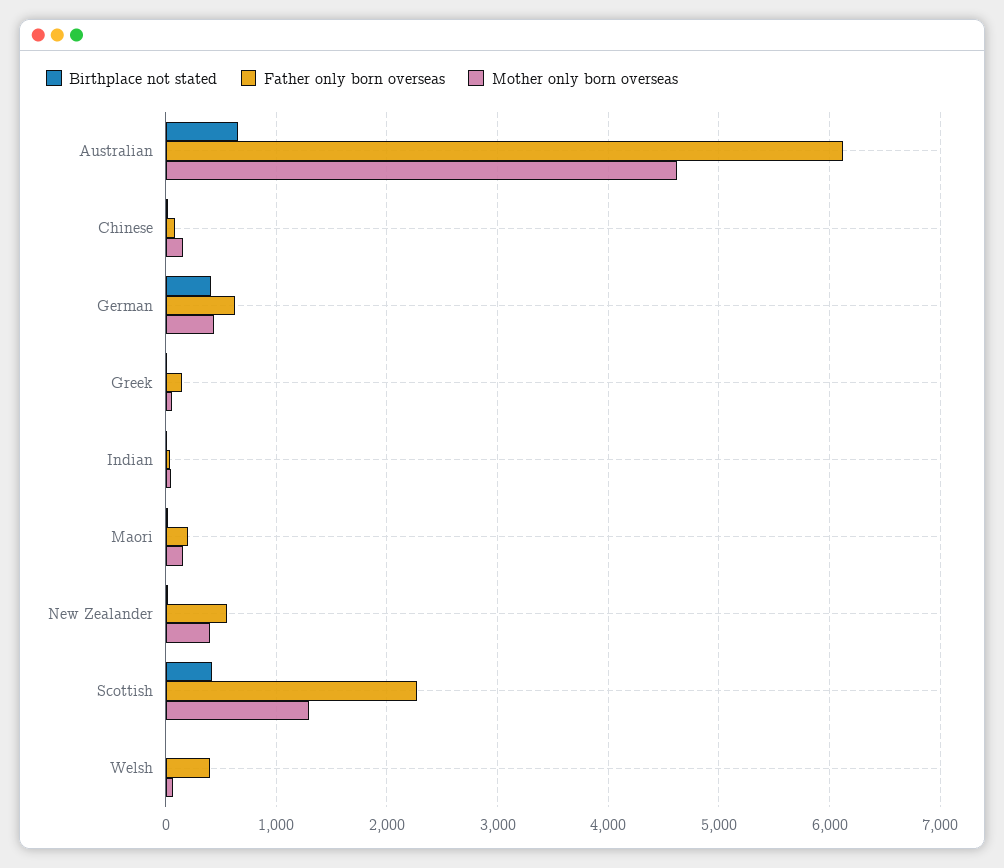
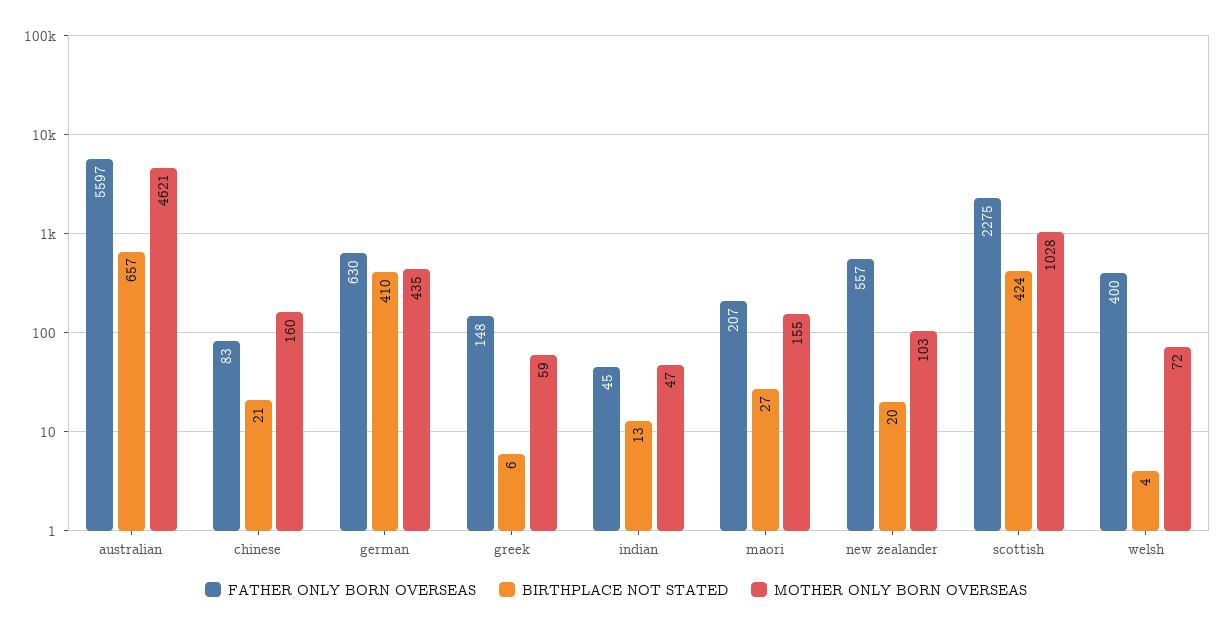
  {
    "Birthplace not stated": {
      "Australian": 657,
      "Chinese": 21,
      "German": 410,
      "Greek": 6,
      "Indian": 13,
      "Maori": 27,
      "New Zealander": 20,
      "Scottish": 424,
      "Welsh": 4
    },
    "Father only born overseas": {
-     "Australian": 6100,
+     "Australian": 5597,
      "Chinese": 83,
      "German": 630,
      "Greek": 148,
      "Indian": 45,
      "Maori": 207,
      "New Zealander": 557,
      "Scottish": 2275,
      "Welsh": 400
    },
    "Mother only born overseas": {
      "Australian": 4621,
      "Chinese": 160,
      "German": 435,
      "Greek": 59,
      "Indian": 47,
      "Maori": 155,
-     "New Zealander": 400,
+     "New Zealander": 103,
-     "Scottish": 1300,
+     "Scottish": 1028,
      "Welsh": 72
    }
  }

